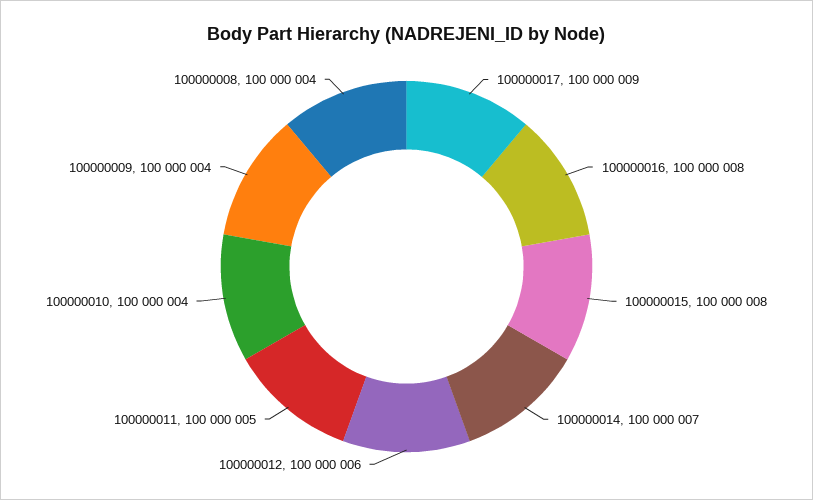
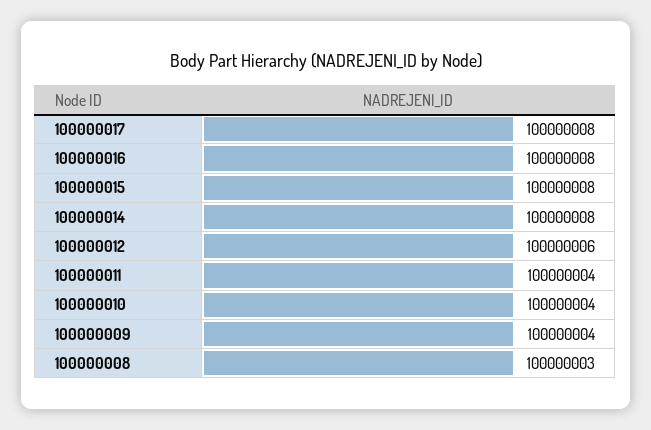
  {
-   "100000017": 100000009,
+   "100000017": 100000008,
    "100000016": 100000008,
    "100000015": 100000008,
-   "100000014": 100000007,
+   "100000014": 100000008,
    "100000012": 100000006,
-   "100000011": 100000005,
+   "100000011": 100000004,
    "100000010": 100000004,
    "100000009": 100000004,
-   "100000008": 100000004
+   "100000008": 100000003
  }

